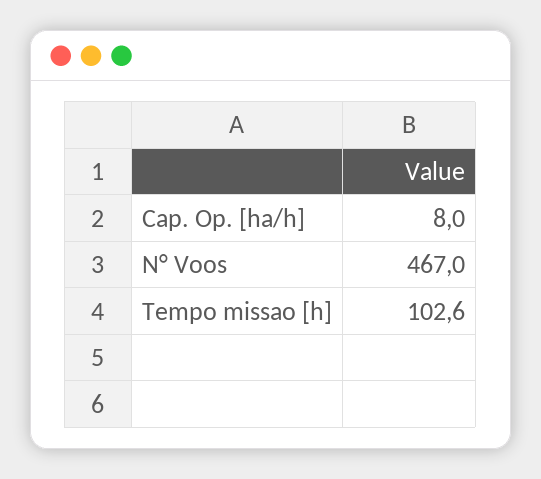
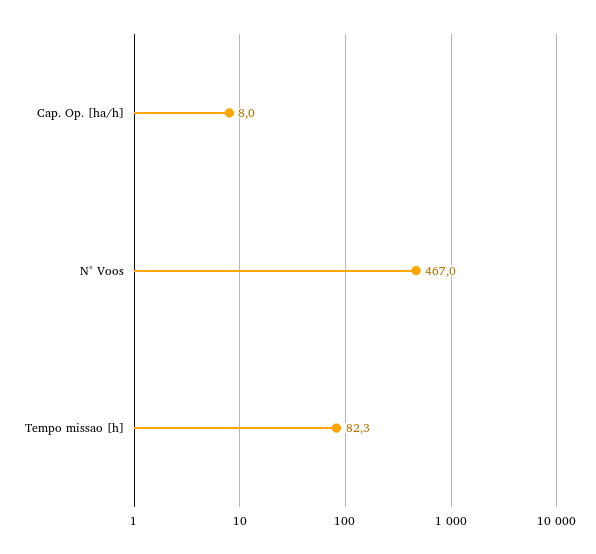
  {
    "Cap. Op. [ha/h]": 8,
    "N° Voos": 467,
-   "Tempo missao [h]": 102.6
+   "Tempo missao [h]": 82.3
  }

